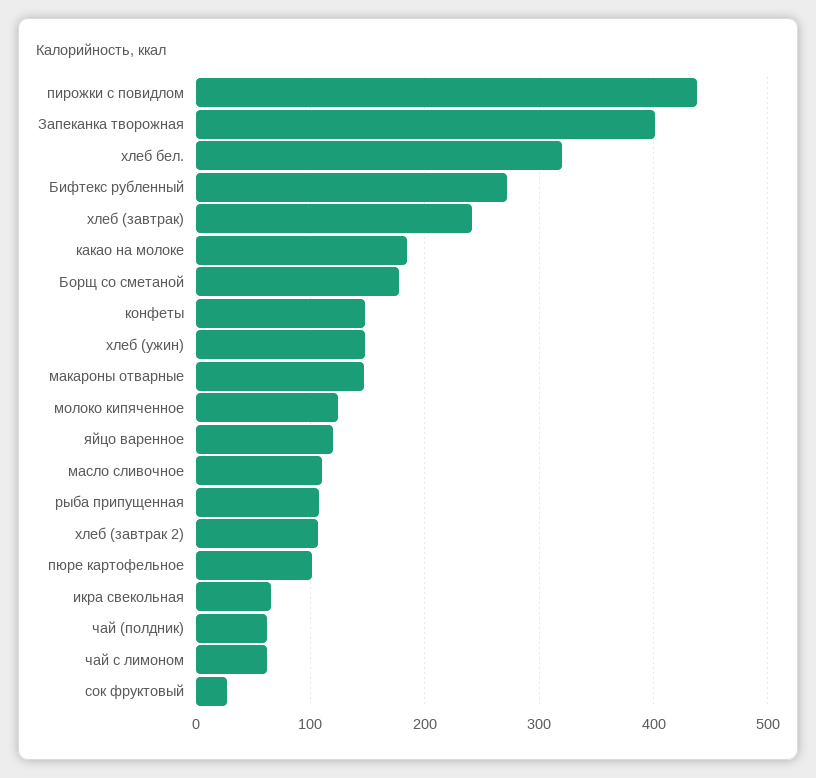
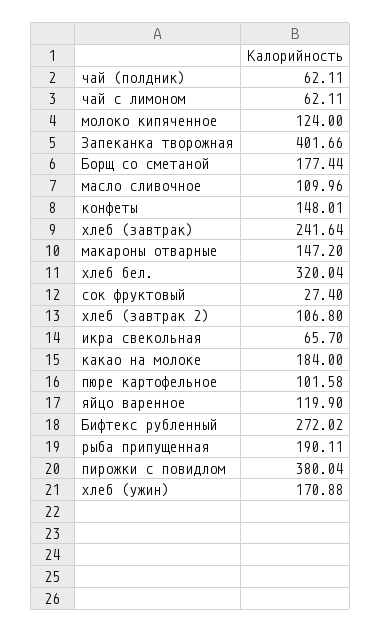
  {
-   "пирожки с повидлом": 440,
+   "пирожки с повидлом": 380.04,
    "Запеканка творожная": 401.66,
    "хлеб бел.": 320.04,
    "Бифтекс рубленный": 272.02,
    "хлеб (завтрак)": 241.64,
    "какао на молоке": 184,
    "Борщ со сметаной": 177.44,
    "конфеты": 148.01,
-   "хлеб (ужин)": 150,
+   "хлеб (ужин)": 170.88,
    "макароны отварные": 147.2,
    "молоко кипяченное": 124,
    "яйцо варенное": 119.9,
    "масло сливочное": 109.96,
-   "рыба припущенная": 110,
+   "рыба припущенная": 190.11,
    "хлеб (завтрак 2)": 106.8,
    "пюре картофельное": 101.58,
    "икра свекольная": 65.7,
    "чай (полдник)": 62.11,
    "чай с лимоном": 62.11,
    "сок фруктовый": 27.4
  }

